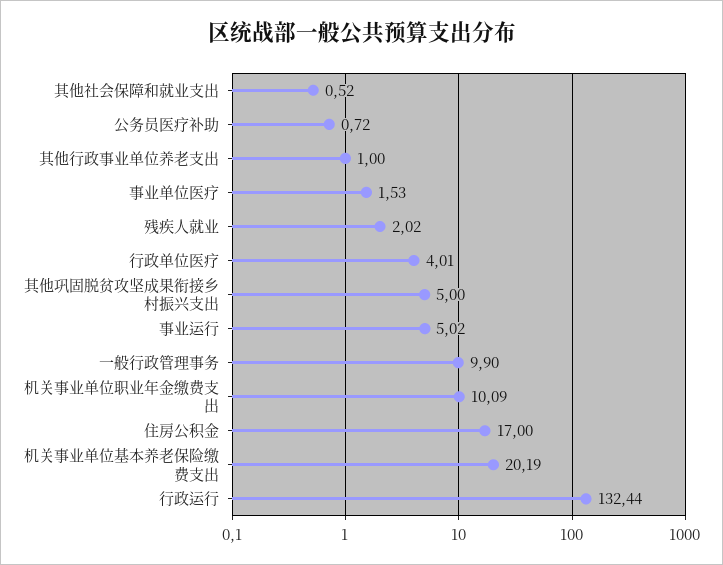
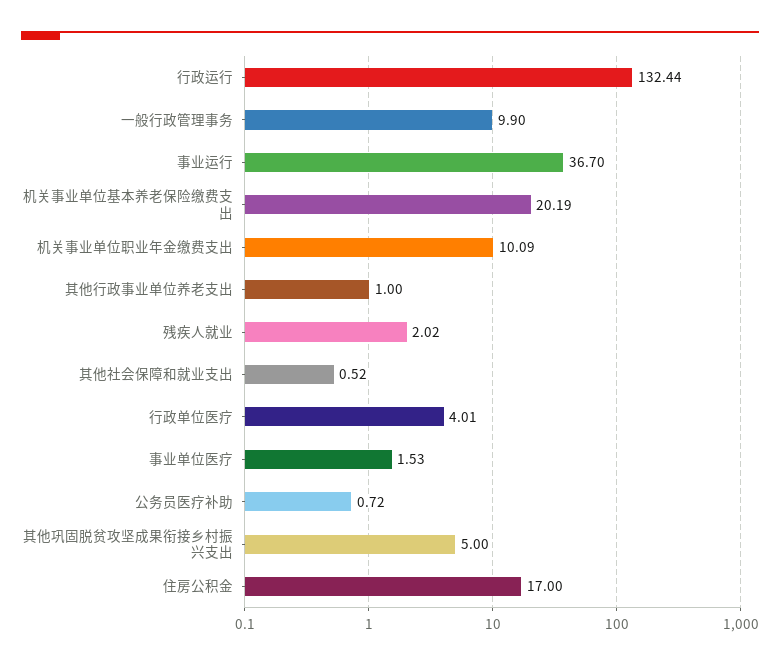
  {
    "其他社会保障和就业支出": 0.52,
    "公务员医疗补助": 0.72,
    "其他行政事业单位养老支出": 1,
    "事业单位医疗": 1.53,
    "残疾人就业": 2.02,
    "行政单位医疗": 4.01,
    "其他巩固脱贫攻坚成果衔接乡村振兴支出": 5,
-   "事业运行": 5.02,
+   "事业运行": 36.7,
    "一般行政管理事务": 9.9,
    "机关事业单位职业年金缴费支出": 10.09,
    "住房公积金": 17,
    "机关事业单位基本养老保险缴费支出": 20.19,
    "行政运行": 132.44
  }

